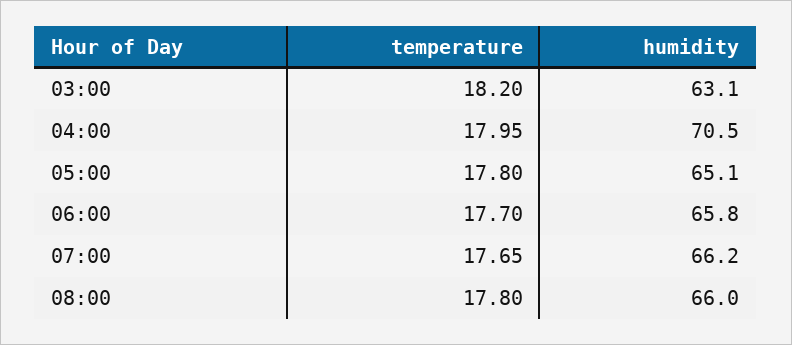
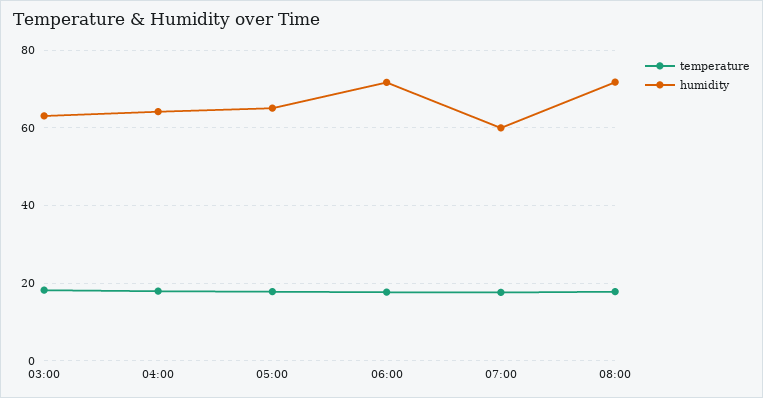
  {
    "temperature": {
      "03:00": 18.2,
      "04:00": 17.95,
      "05:00": 17.8,
      "06:00": 17.7,
      "07:00": 17.65,
      "08:00": 17.8
    },
    "humidity": {
      "03:00": 63.1,
-     "04:00": 70.5,
+     "04:00": 64,
      "05:00": 65.1,
-     "06:00": 65.8,
+     "06:00": 72,
-     "07:00": 66.2,
+     "07:00": 60,
-     "08:00": 66
+     "08:00": 72
    }
  }

